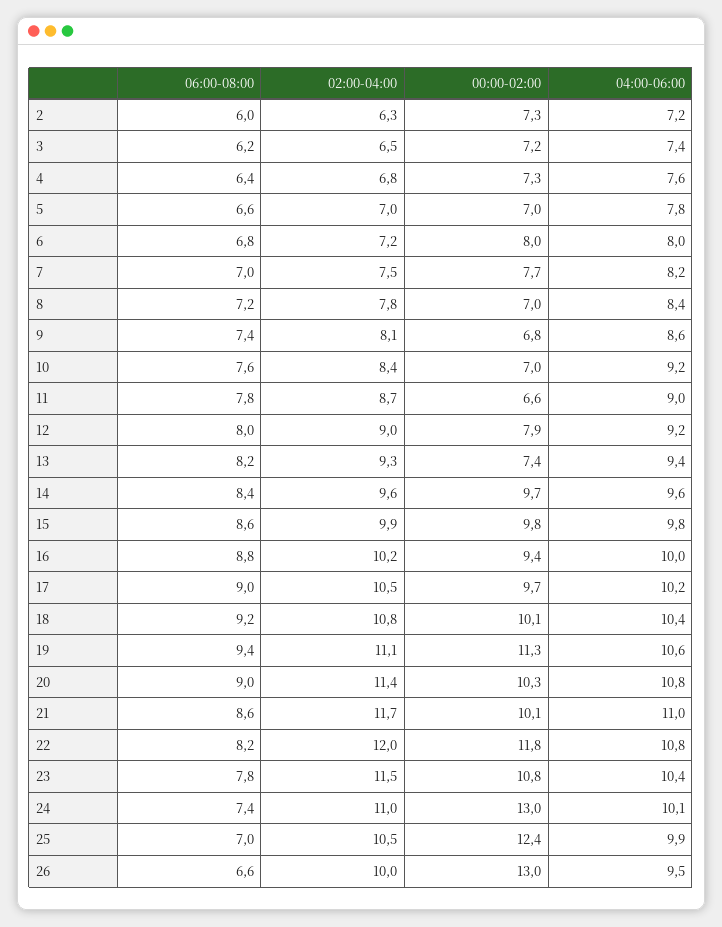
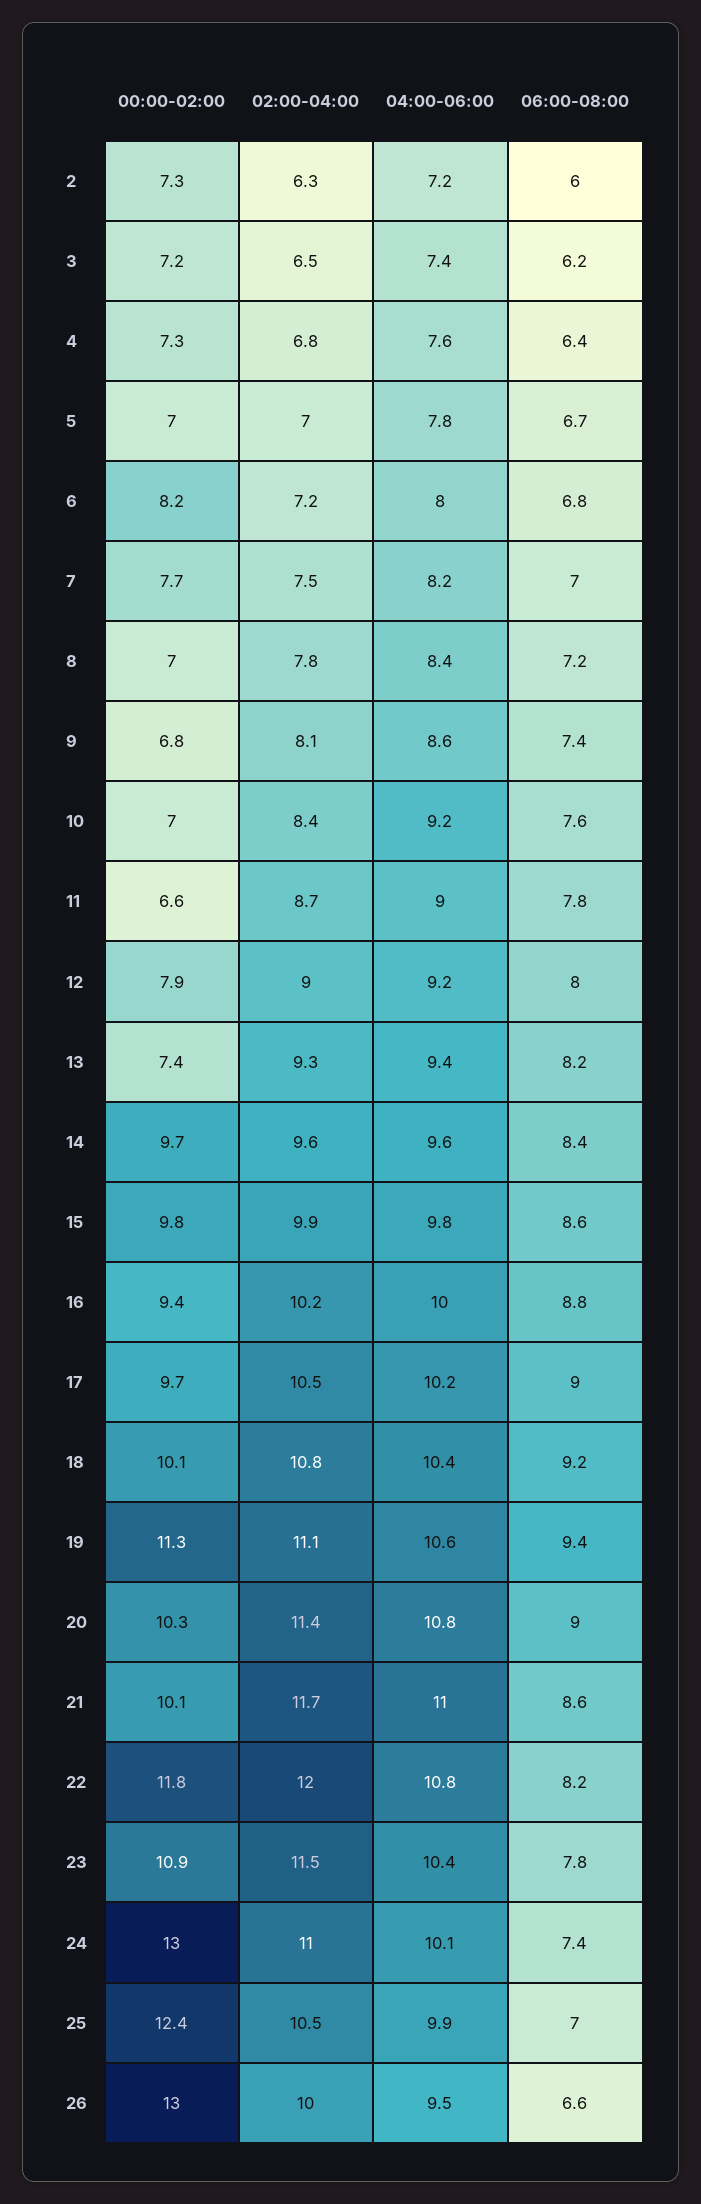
  {
    "06:00-08:00": {
      "2": 6,
      "3": 6.2,
      "4": 6.4,
-     "5": 6.6,
+     "5": 6.7,
      "6": 6.8,
      "7": 7,
      "8": 7.2,
      "9": 7.4,
      "10": 7.6,
      "11": 7.8,
      "12": 8,
      "13": 8.2,
      "14": 8.4,
      "15": 8.6,
      "16": 8.8,
      "17": 9,
      "18": 9.2,
      "19": 9.4,
      "20": 9,
      "21": 8.6,
      "22": 8.2,
      "23": 7.8,
      "24": 7.4,
      "25": 7,
      "26": 6.6
    },
    "02:00-04:00": {
      "2": 6.3,
      "3": 6.5,
      "4": 6.8,
      "5": 7,
      "6": 7.2,
      "7": 7.5,
      "8": 7.8,
      "9": 8.1,
      "10": 8.4,
      "11": 8.7,
      "12": 9,
      "13": 9.3,
      "14": 9.6,
      "15": 9.9,
      "16": 10.2,
      "17": 10.5,
      "18": 10.8,
      "19": 11.1,
      "20": 11.4,
      "21": 11.7,
      "22": 12,
      "23": 11.5,
      "24": 11,
      "25": 10.5,
      "26": 10
    },
    "00:00-02:00": {
      "2": 7.3,
      "3": 7.2,
      "4": 7.3,
      "5": 7,
-     "6": 8,
+     "6": 8.2,
      "7": 7.7,
      "8": 7,
      "9": 6.8,
      "10": 7,
      "11": 6.6,
      "12": 7.9,
      "13": 7.4,
      "14": 9.7,
      "15": 9.8,
      "16": 9.4,
      "17": 9.7,
      "18": 10.1,
      "19": 11.3,
      "20": 10.3,
      "21": 10.1,
      "22": 11.8,
-     "23": 10.8,
+     "23": 10.9,
      "24": 13,
      "25": 12.4,
      "26": 13
    },
    "04:00-06:00": {
      "2": 7.2,
      "3": 7.4,
      "4": 7.6,
      "5": 7.8,
      "6": 8,
      "7": 8.2,
      "8": 8.4,
      "9": 8.6,
      "10": 9.2,
      "11": 9,
      "12": 9.2,
      "13": 9.4,
      "14": 9.6,
      "15": 9.8,
      "16": 10,
      "17": 10.2,
      "18": 10.4,
      "19": 10.6,
      "20": 10.8,
      "21": 11,
      "22": 10.8,
      "23": 10.4,
      "24": 10.1,
      "25": 9.9,
      "26": 9.5
    }
  }

